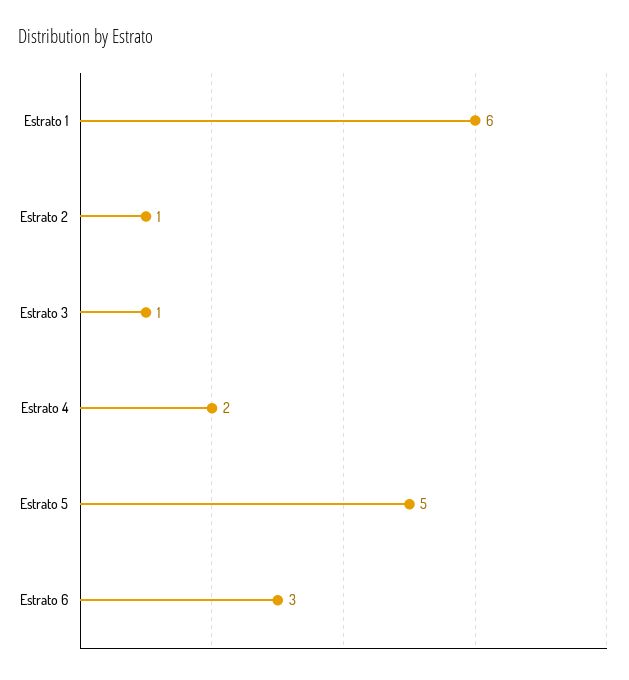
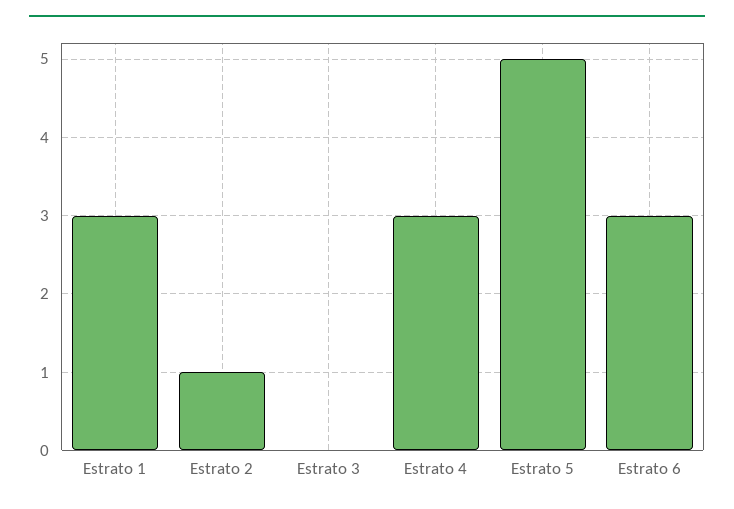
  {
-   "Estrato 1": 6,
+   "Estrato 1": 3,
    "Estrato 2": 1,
-   "Estrato 3": 1,
+   "Estrato 3": 0,
-   "Estrato 4": 2,
+   "Estrato 4": 3,
    "Estrato 5": 5,
    "Estrato 6": 3
  }

